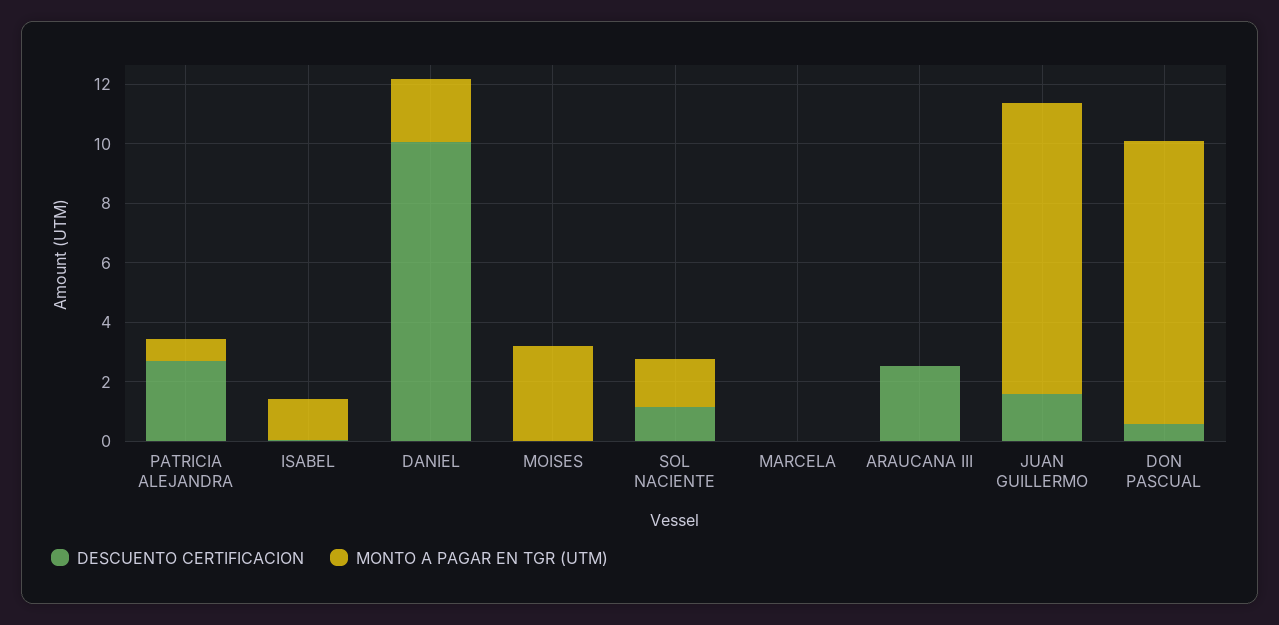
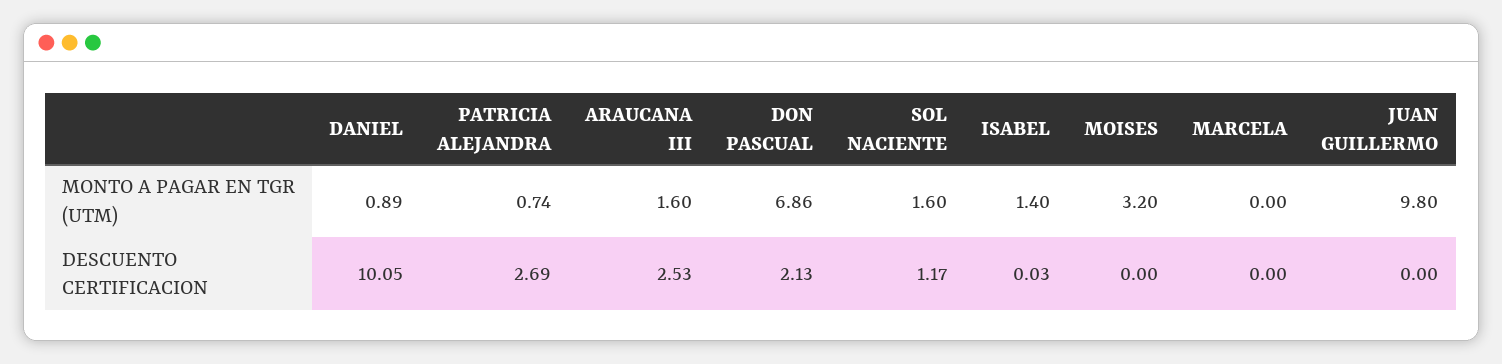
  {
    "DESCUENTO CERTIFICACION": {
      "PATRICIA ALEJANDRA": 2.69,
      "ISABEL": 0.03,
      "DANIEL": 10.05,
      "MOISES": 0,
      "SOL NACIENTE": 1.17,
      "MARCELA": 0,
      "ARAUCANA III": 2.53,
-     "JUAN GUILLERMO": 1.5,
+     "JUAN GUILLERMO": 0,
-     "DON PASCUAL": 0.5
+     "DON PASCUAL": 2.13
    },
    "MONTO A PAGAR EN TGR (UTM)": {
      "PATRICIA ALEJANDRA": 0.74,
      "ISABEL": 1.4,
-     "DANIEL": 2,
+     "DANIEL": 0.89,
      "MOISES": 3.2,
      "SOL NACIENTE": 1.6,
      "MARCELA": 0,
-     "ARAUCANA III": 0,
+     "ARAUCANA III": 1.6,
      "JUAN GUILLERMO": 9.8,
-     "DON PASCUAL": 9.5
+     "DON PASCUAL": 6.86
    }
  }

